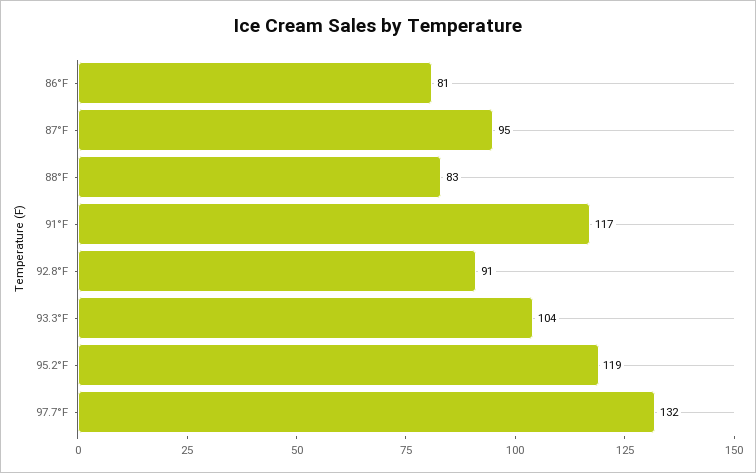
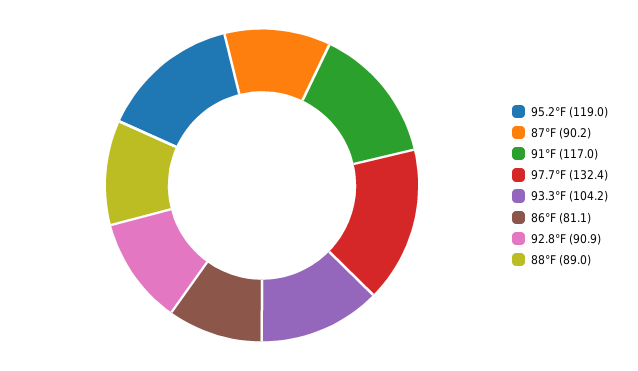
  {
    "86°F": 81.1,
-   "87°F": 95,
+   "87°F": 90.2,
-   "88°F": 83,
+   "88°F": 89,
    "91°F": 117,
    "92.8°F": 90.9,
    "93.3°F": 104.2,
    "95.2°F": 119,
    "97.7°F": 132.4
  }

